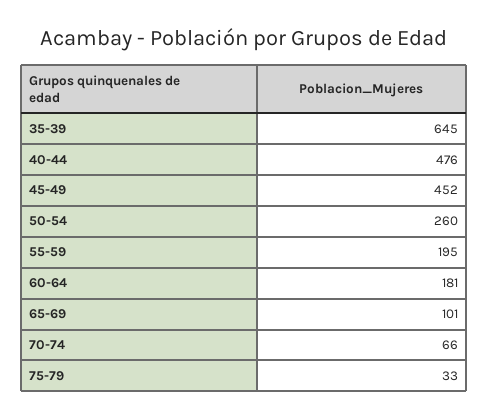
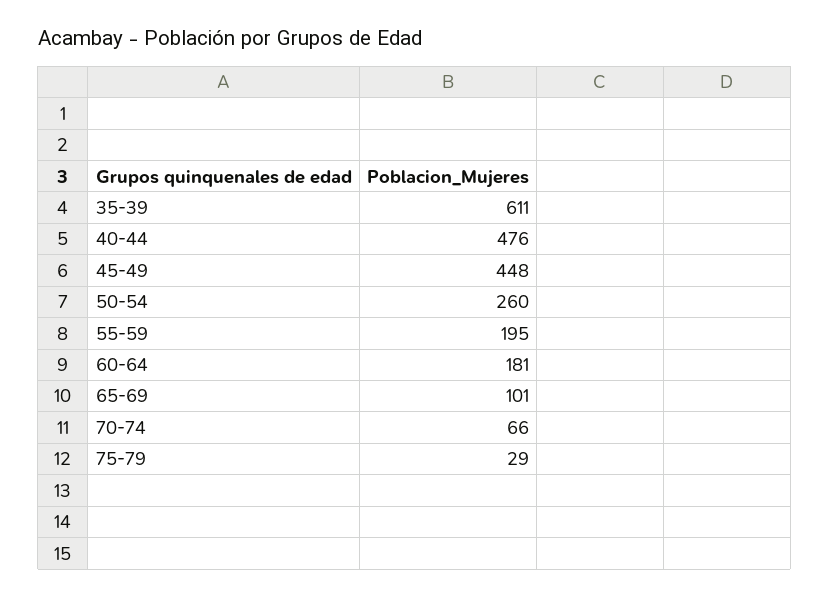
  {
-   "35-39": 645,
+   "35-39": 611,
    "40-44": 476,
-   "45-49": 452,
+   "45-49": 448,
    "50-54": 260,
    "55-59": 195,
    "60-64": 181,
    "65-69": 101,
    "70-74": 66,
-   "75-79": 33
+   "75-79": 29
  }

